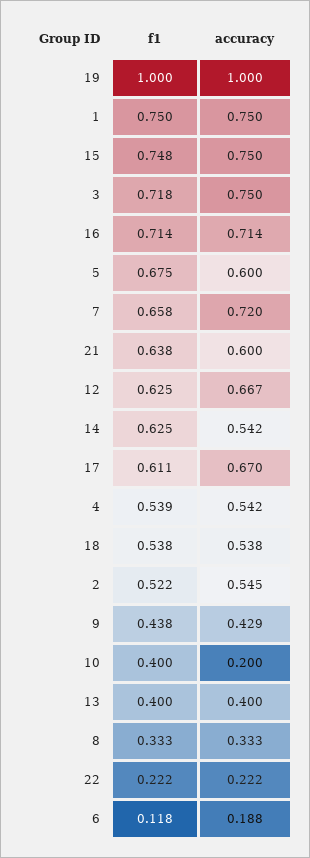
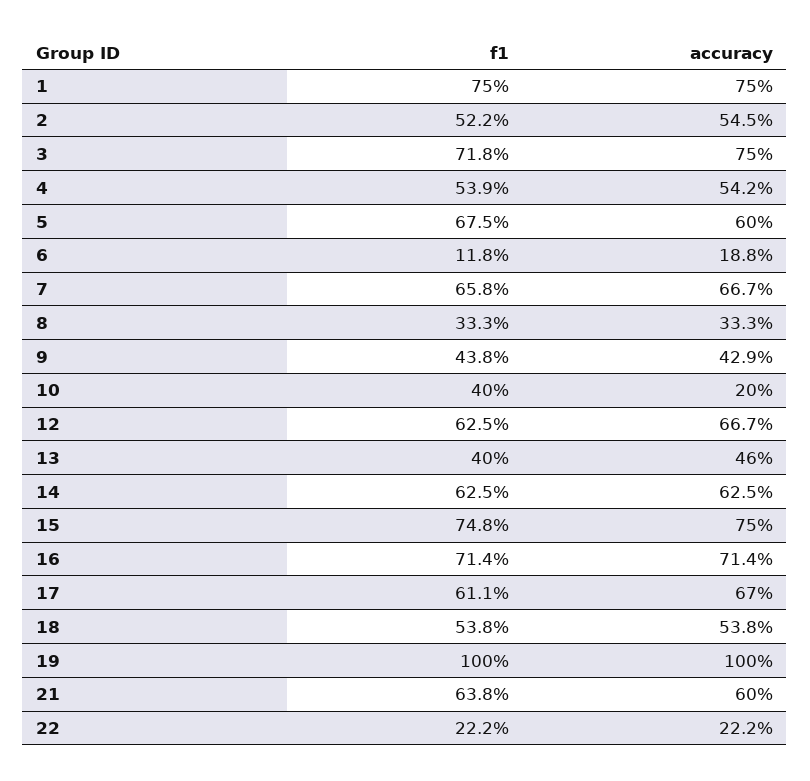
  {
    "f1": {
      "19": 1,
      "1": 0.75,
      "15": 0.748,
      "3": 0.718,
      "16": 0.714,
      "5": 0.675,
      "7": 0.658,
      "21": 0.638,
      "12": 0.625,
      "14": 0.625,
      "17": 0.611,
      "4": 0.539,
      "18": 0.538,
      "2": 0.522,
      "9": 0.438,
      "10": 0.4,
      "13": 0.4,
      "8": 0.333,
      "22": 0.222,
      "6": 0.118
    },
    "accuracy": {
      "19": 1,
      "1": 0.75,
      "15": 0.75,
      "3": 0.75,
      "16": 0.714,
      "5": 0.6,
-     "7": 0.72,
+     "7": 0.667,
      "21": 0.6,
      "12": 0.667,
-     "14": 0.542,
+     "14": 0.625,
      "17": 0.67,
      "4": 0.542,
      "18": 0.538,
      "2": 0.545,
      "9": 0.429,
      "10": 0.2,
-     "13": 0.4,
+     "13": 0.46,
      "8": 0.333,
      "22": 0.222,
      "6": 0.188
    }
  }

